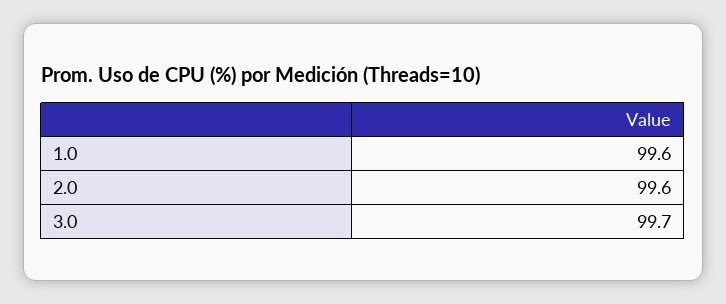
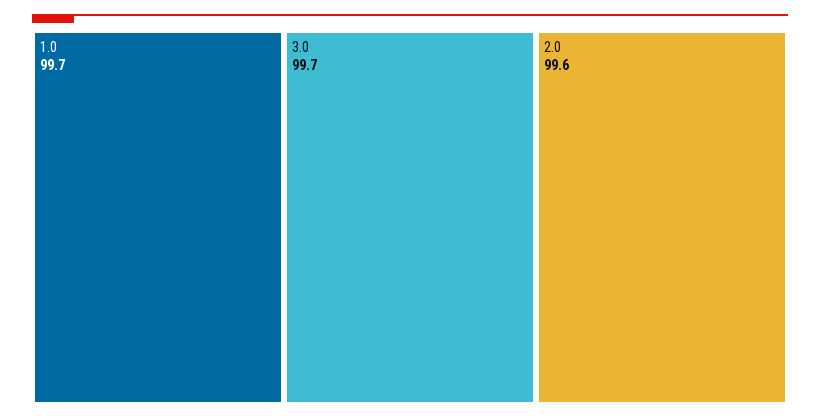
  {
-   "1.0": 99.6,
+   "1.0": 99.7,
    "2.0": 99.6,
    "3.0": 99.7
  }

